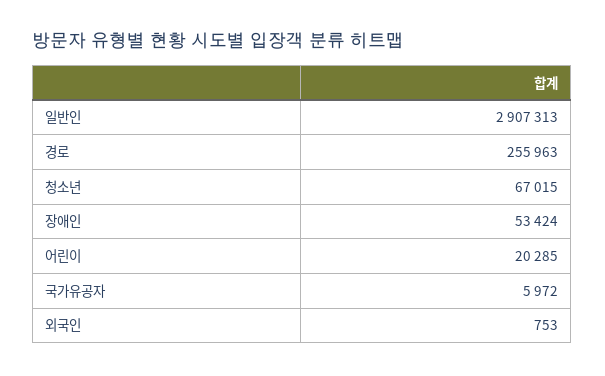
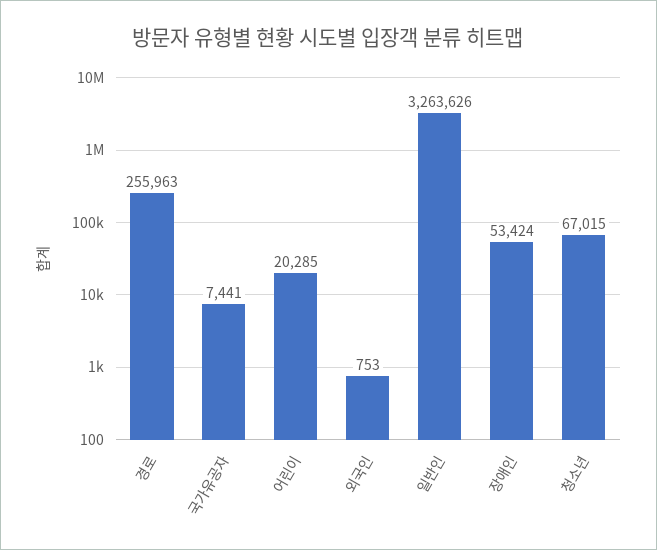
  {
-   "일반인": 2907313,
+   "일반인": 3263626,
    "경로": 255963,
    "청소년": 67015,
    "장애인": 53424,
    "어린이": 20285,
-   "국가유공자": 5972,
+   "국가유공자": 7441,
    "외국인": 753
  }

